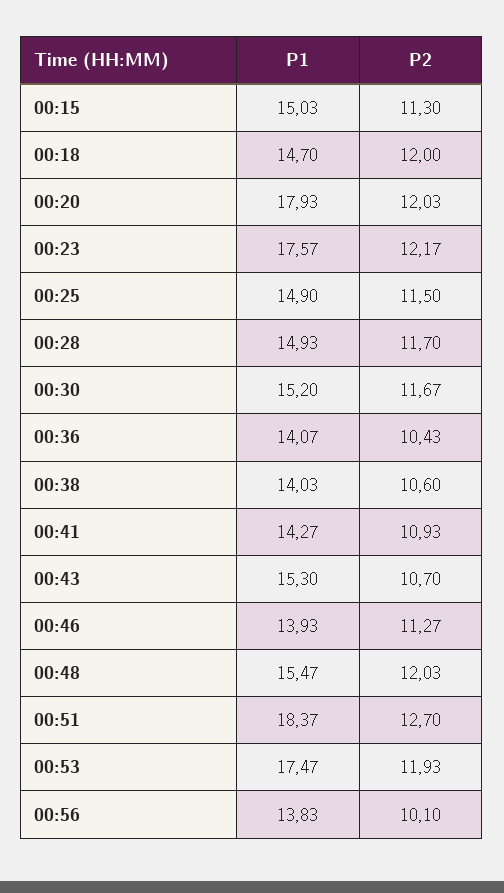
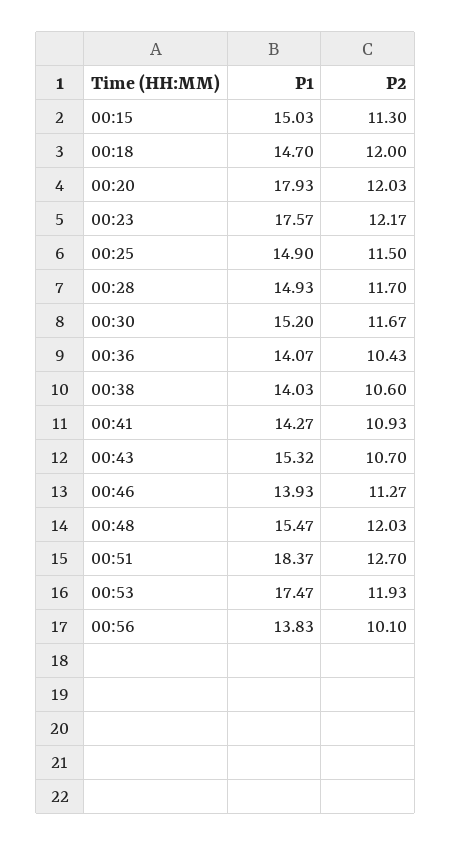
  {
    "P1": {
      "00:15": 15.03,
      "00:18": 14.7,
      "00:20": 17.93,
      "00:23": 17.57,
      "00:25": 14.9,
      "00:28": 14.93,
      "00:30": 15.2,
      "00:36": 14.07,
      "00:38": 14.03,
      "00:41": 14.27,
-     "00:43": 15.3,
+     "00:43": 15.32,
      "00:46": 13.93,
      "00:48": 15.47,
      "00:51": 18.37,
      "00:53": 17.47,
      "00:56": 13.83
    },
    "P2": {
      "00:15": 11.3,
      "00:18": 12,
      "00:20": 12.03,
      "00:23": 12.17,
      "00:25": 11.5,
      "00:28": 11.7,
      "00:30": 11.67,
      "00:36": 10.43,
      "00:38": 10.6,
      "00:41": 10.93,
      "00:43": 10.7,
      "00:46": 11.27,
      "00:48": 12.03,
      "00:51": 12.7,
      "00:53": 11.93,
      "00:56": 10.1
    }
  }

